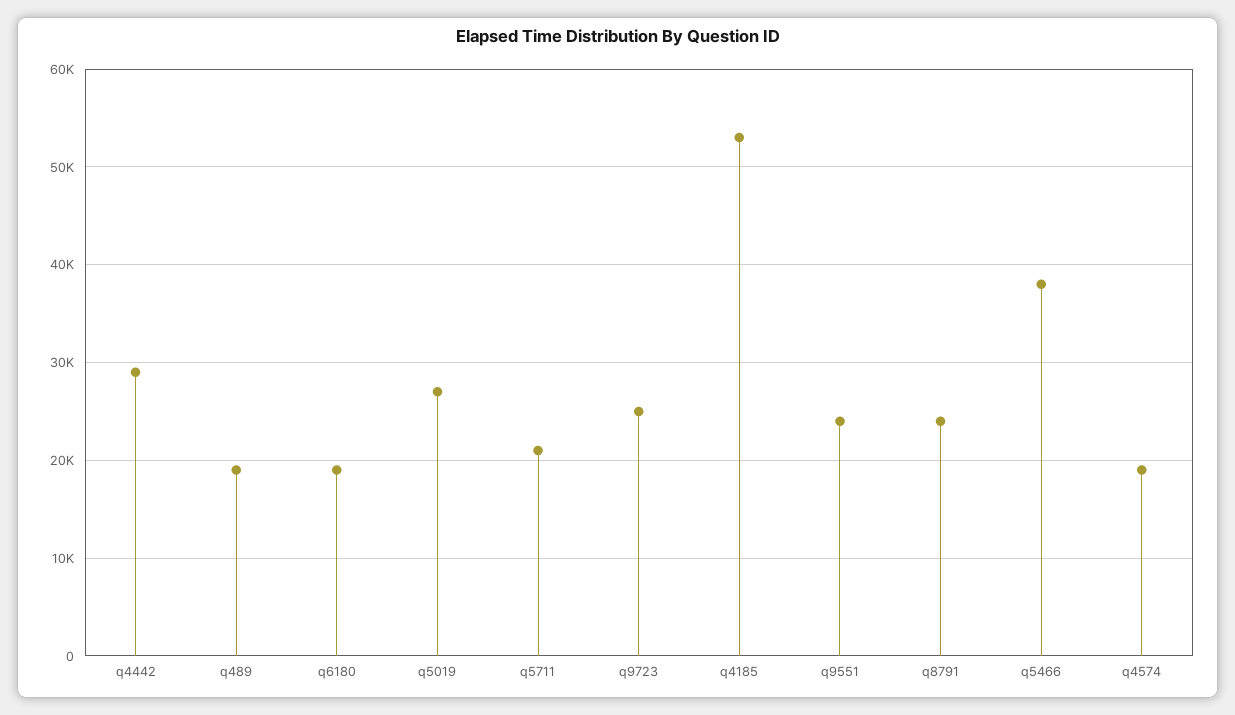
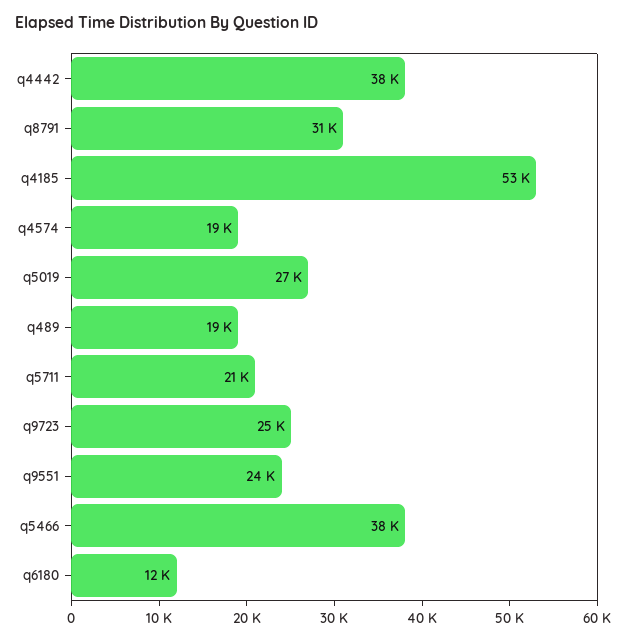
  {
-   "q4442": 29000,
+   "q4442": 38000,
    "q489": 19000,
-   "q6180": 19000,
+   "q6180": 12000,
    "q5019": 27000,
    "q5711": 21000,
    "q9723": 25000,
    "q4185": 53000,
    "q9551": 24000,
-   "q8791": 24000,
+   "q8791": 31000,
    "q5466": 38000,
    "q4574": 19000
  }

